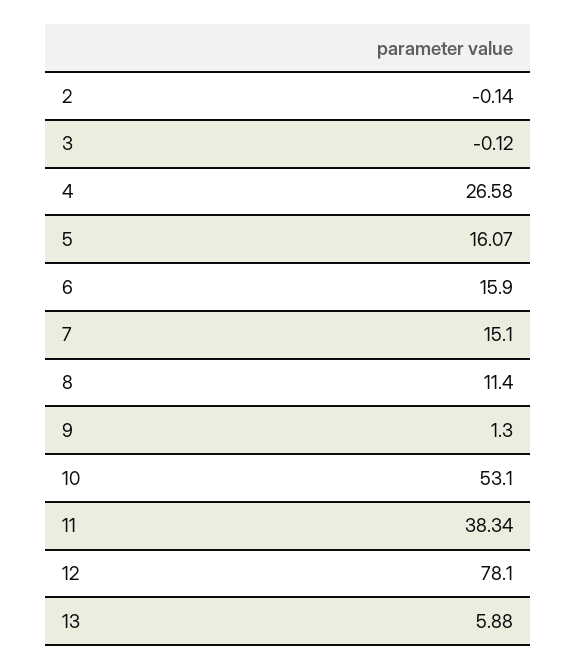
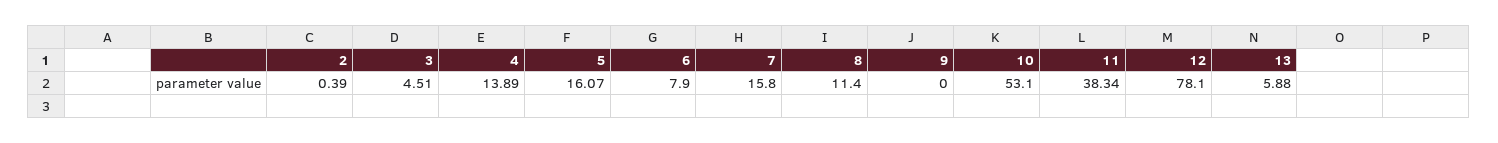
  {
-   "2": -0.14,
+   "2": 0.39,
-   "3": -0.12,
+   "3": 4.51,
-   "4": 26.58,
+   "4": 13.89,
    "5": 16.07,
-   "6": 15.9,
+   "6": 7.9,
-   "7": 15.1,
+   "7": 15.8,
    "8": 11.4,
-   "9": 1.3,
+   "9": 0,
    "10": 53.1,
    "11": 38.34,
    "12": 78.1,
    "13": 5.88
  }

